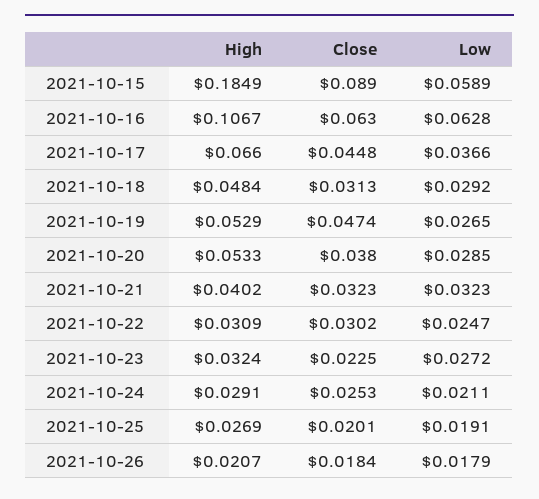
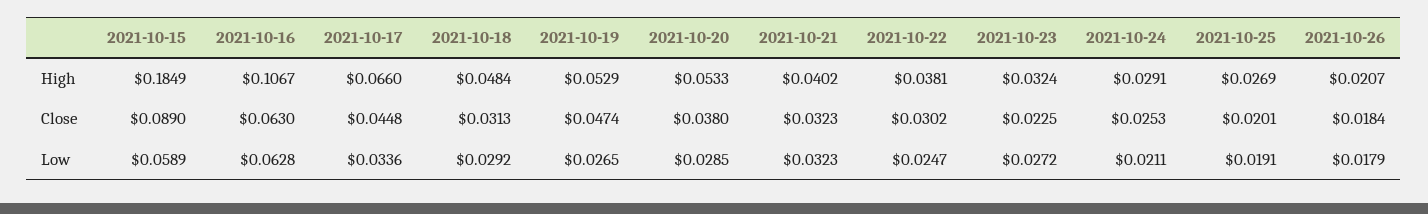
  {
    "High": {
      "2021-10-15": 0.1849,
      "2021-10-16": 0.1067,
      "2021-10-17": 0.066,
      "2021-10-18": 0.0484,
      "2021-10-19": 0.0529,
      "2021-10-20": 0.0533,
      "2021-10-21": 0.0402,
-     "2021-10-22": 0.0309,
+     "2021-10-22": 0.0381,
      "2021-10-23": 0.0324,
      "2021-10-24": 0.0291,
      "2021-10-25": 0.0269,
      "2021-10-26": 0.0207
    },
    "Close": {
      "2021-10-15": 0.089,
      "2021-10-16": 0.063,
      "2021-10-17": 0.0448,
      "2021-10-18": 0.0313,
      "2021-10-19": 0.0474,
      "2021-10-20": 0.038,
      "2021-10-21": 0.0323,
      "2021-10-22": 0.0302,
      "2021-10-23": 0.0225,
      "2021-10-24": 0.0253,
      "2021-10-25": 0.0201,
      "2021-10-26": 0.0184
    },
    "Low": {
      "2021-10-15": 0.0589,
      "2021-10-16": 0.0628,
-     "2021-10-17": 0.0366,
+     "2021-10-17": 0.0336,
      "2021-10-18": 0.0292,
      "2021-10-19": 0.0265,
      "2021-10-20": 0.0285,
      "2021-10-21": 0.0323,
      "2021-10-22": 0.0247,
      "2021-10-23": 0.0272,
      "2021-10-24": 0.0211,
      "2021-10-25": 0.0191,
      "2021-10-26": 0.0179
    }
  }

